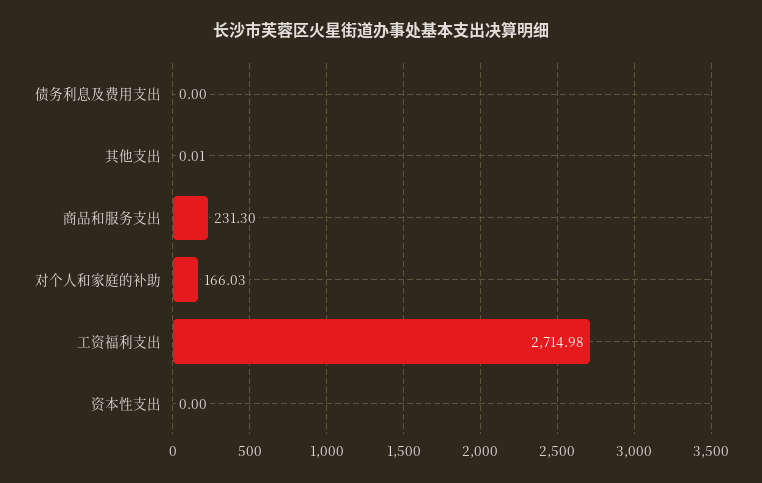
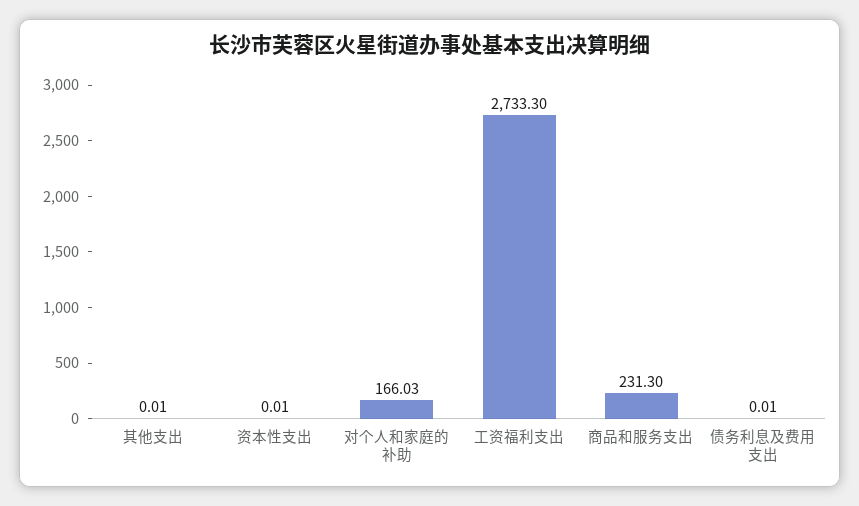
  {
-   "债务利息及费用支出": 0,
+   "债务利息及费用支出": 0.01,
    "其他支出": 0.01,
    "商品和服务支出": 231.3,
    "对个人和家庭的补助": 166.03,
-   "工资福利支出": 2714.98,
+   "工资福利支出": 2733.3,
-   "资本性支出": 0
+   "资本性支出": 0.01
  }

